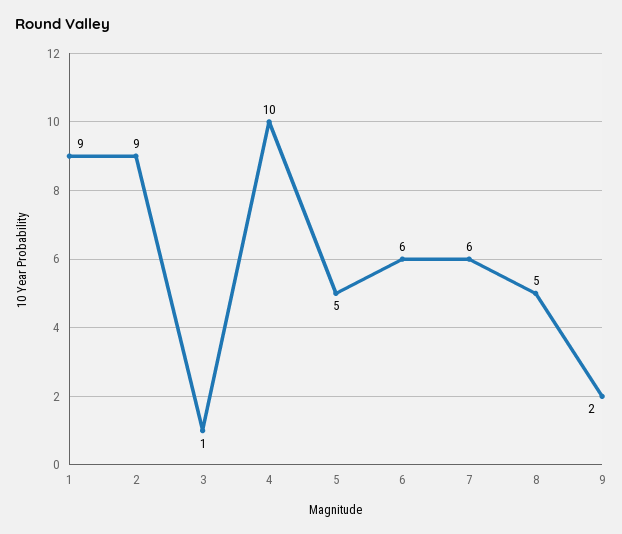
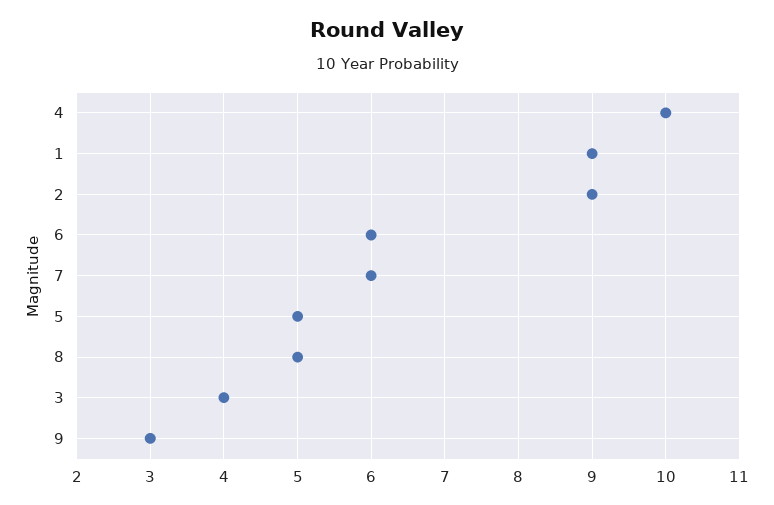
  {
    "1": 9,
    "2": 9,
-   "3": 1,
+   "3": 4,
    "4": 10,
    "5": 5,
    "6": 6,
    "7": 6,
    "8": 5,
-   "9": 2
+   "9": 3
  }

